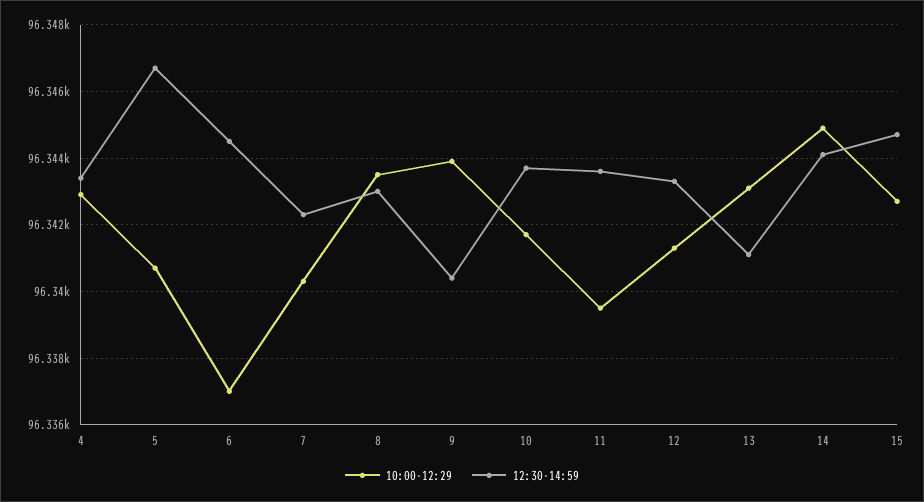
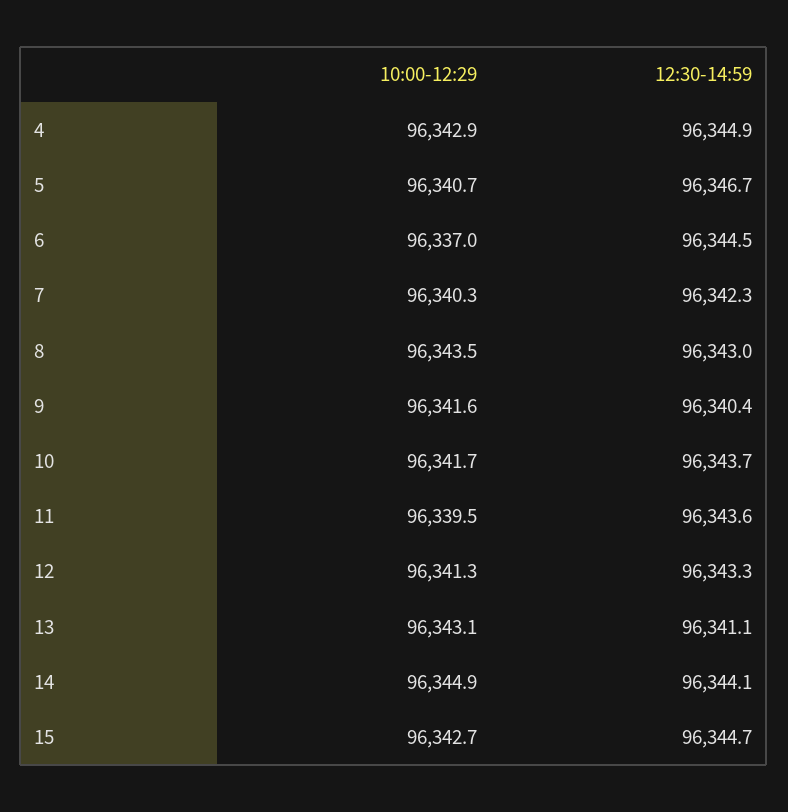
  {
    "10:00-12:29": {
      "4": 96342.9,
      "5": 96340.7,
      "6": 96337,
      "7": 96340.3,
      "8": 96343.5,
-     "9": 96344,
+     "9": 96341.6,
      "10": 96341.7,
      "11": 96339.5,
      "12": 96341.3,
      "13": 96343.1,
      "14": 96344.9,
      "15": 96342.7
    },
    "12:30-14:59": {
-     "4": 96343.5,
+     "4": 96344.9,
      "5": 96346.7,
      "6": 96344.5,
      "7": 96342.3,
      "8": 96343,
      "9": 96340.4,
      "10": 96343.7,
      "11": 96343.6,
      "12": 96343.3,
      "13": 96341.1,
      "14": 96344.1,
      "15": 96344.7
    }
  }

